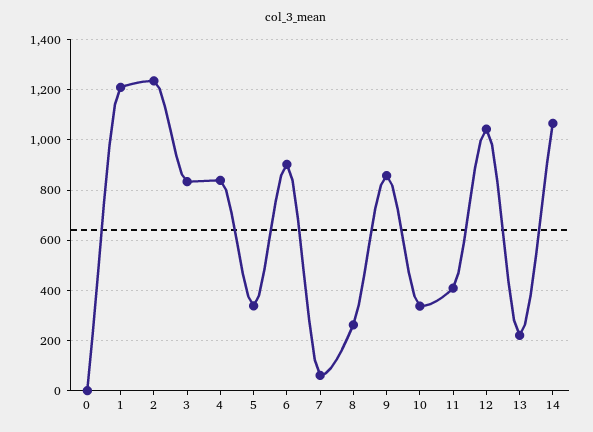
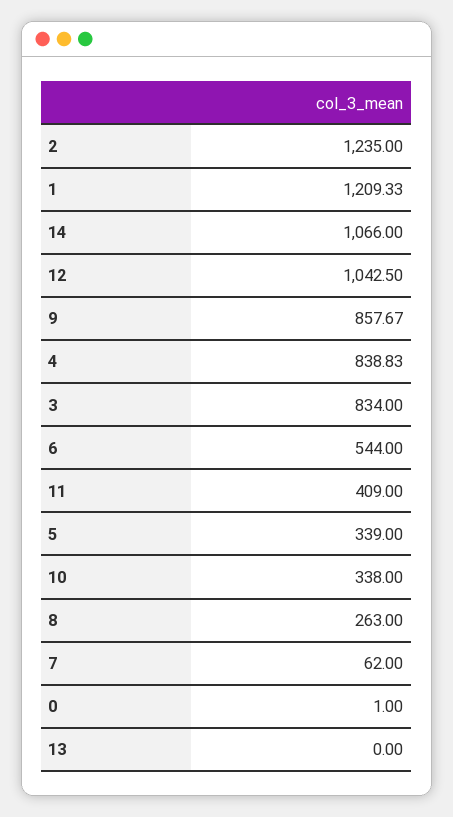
  {
    "0": 1,
    "1": 1209.33,
    "2": 1235,
    "3": 834,
    "4": 838.83,
    "5": 339,
-   "6": 900,
+   "6": 544,
    "7": 62,
    "8": 263,
    "9": 857.67,
    "10": 338,
    "11": 409,
    "12": 1042.5,
-   "13": 225,
+   "13": 0,
    "14": 1066
  }

